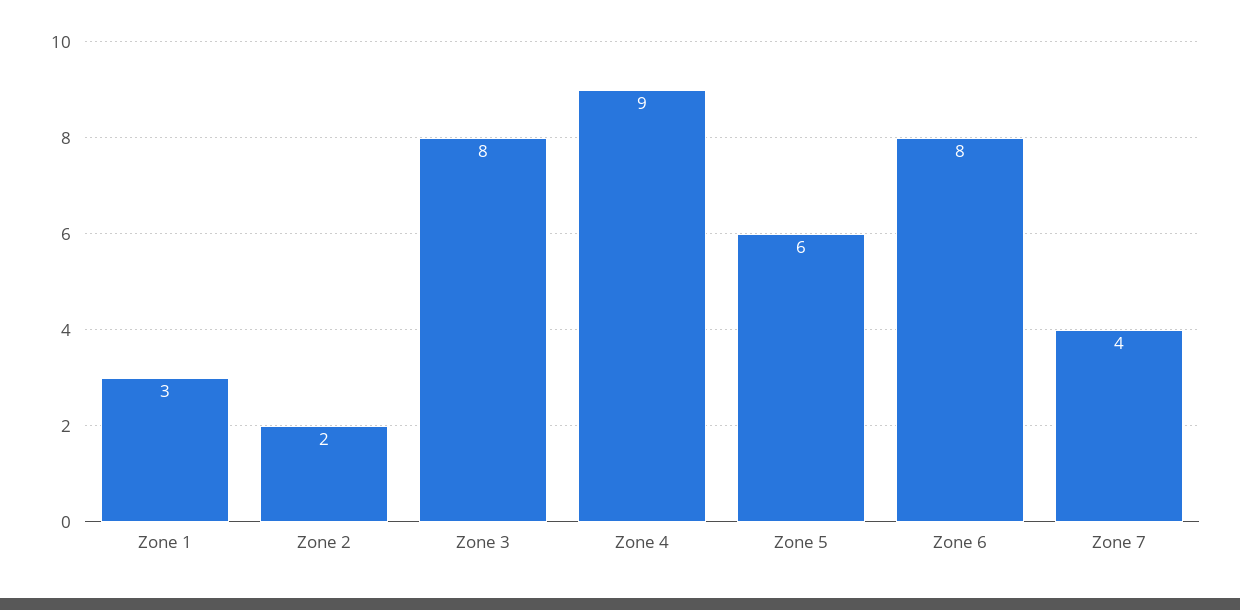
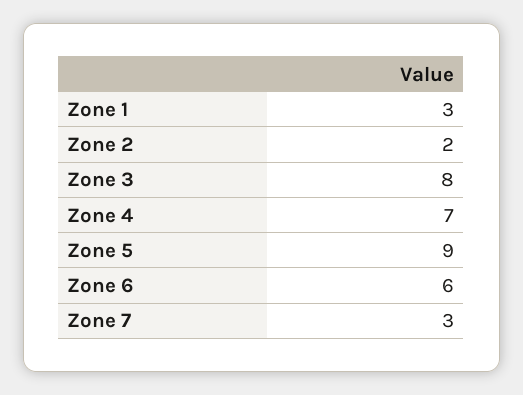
  {
    "Zone 1": 3,
    "Zone 2": 2,
    "Zone 3": 8,
-   "Zone 4": 9,
+   "Zone 4": 7,
-   "Zone 5": 6,
+   "Zone 5": 9,
-   "Zone 6": 8,
+   "Zone 6": 6,
-   "Zone 7": 4
+   "Zone 7": 3
  }

